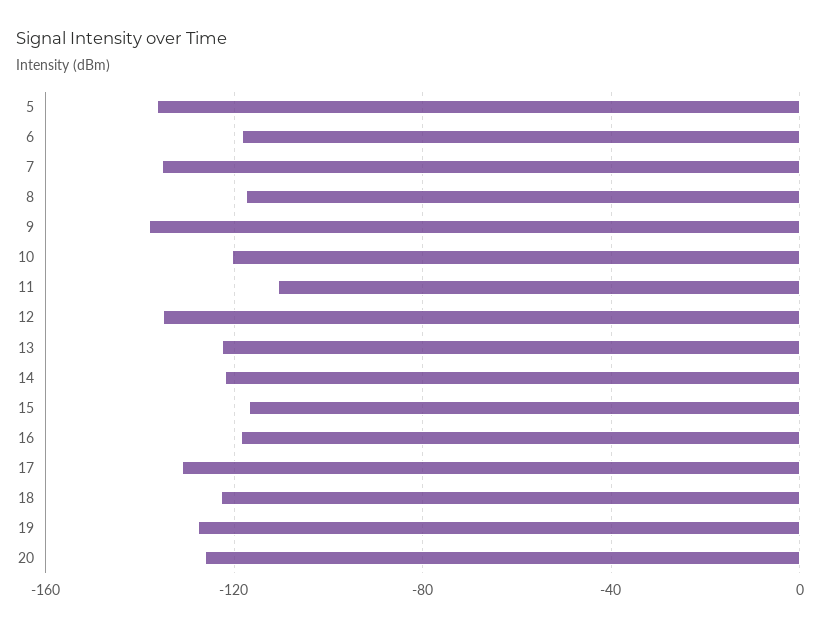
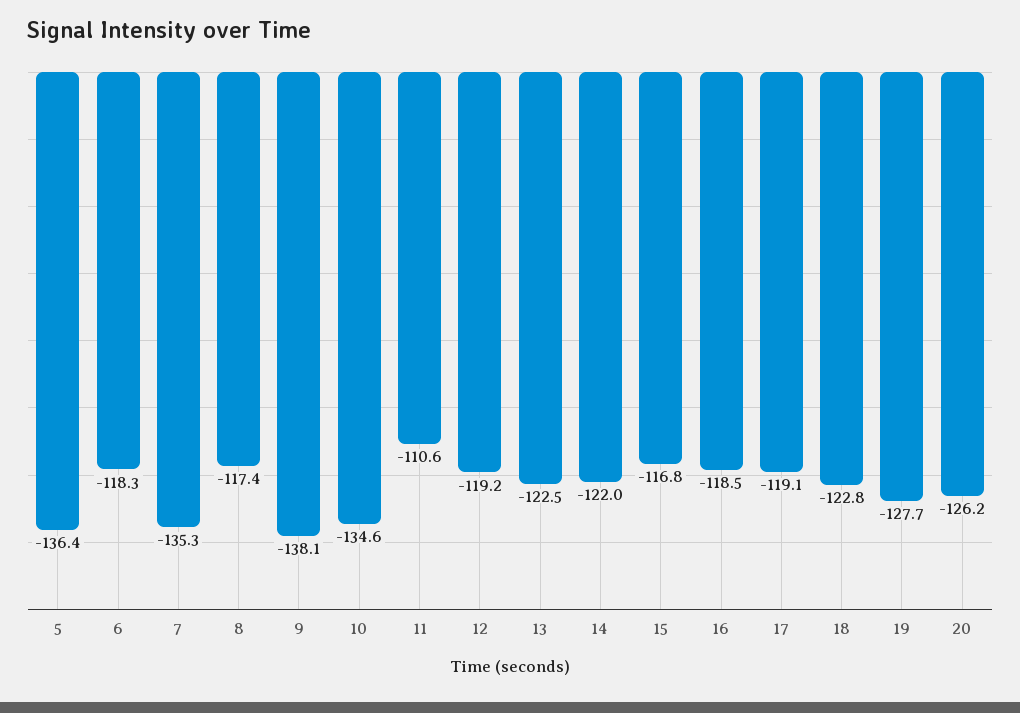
  {
    "5": -136.4,
    "6": -118.3,
    "7": -135.3,
    "8": -117.4,
    "9": -138.1,
-   "10": -120,
+   "10": -134.6,
    "11": -110.6,
-   "12": -135,
+   "12": -119.2,
    "13": -122.5,
    "14": -122,
    "15": -116.8,
    "16": -118.5,
-   "17": -130,
+   "17": -119.1,
    "18": -122.8,
    "19": -127.7,
    "20": -126.2
  }

